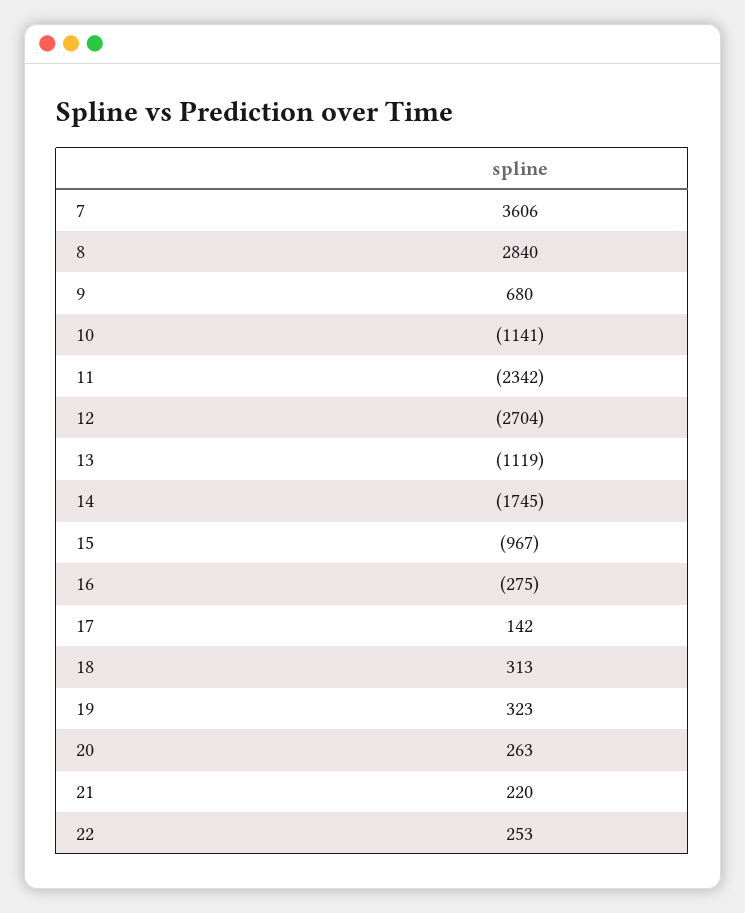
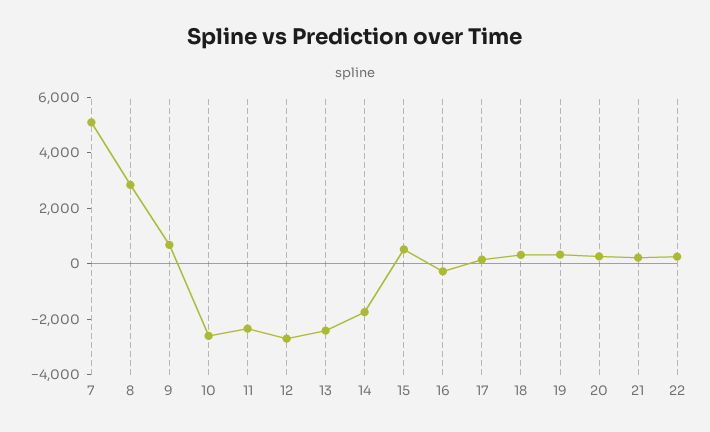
  {
-   "7": 3606,
+   "7": 5000,
    "8": 2840,
    "9": 680,
-   "10": -1141,
+   "10": -2500,
    "11": -2342,
    "12": -2704,
-   "13": -1119,
+   "13": -2500,
    "14": -1745,
-   "15": -967,
+   "15": 500,
    "16": -275,
    "17": 142,
    "18": 313,
    "19": 323,
    "20": 263,
    "21": 220,
    "22": 253
  }

